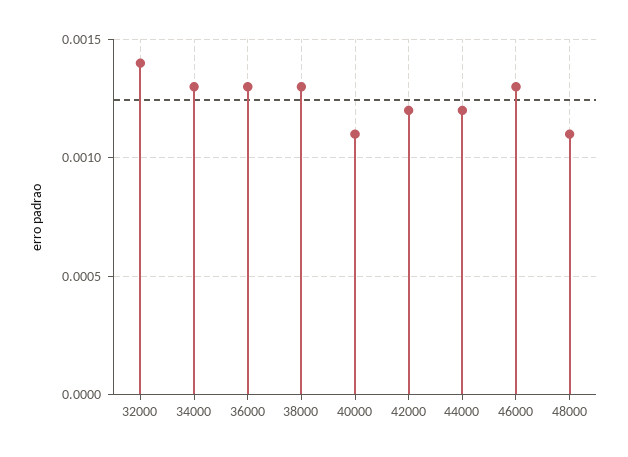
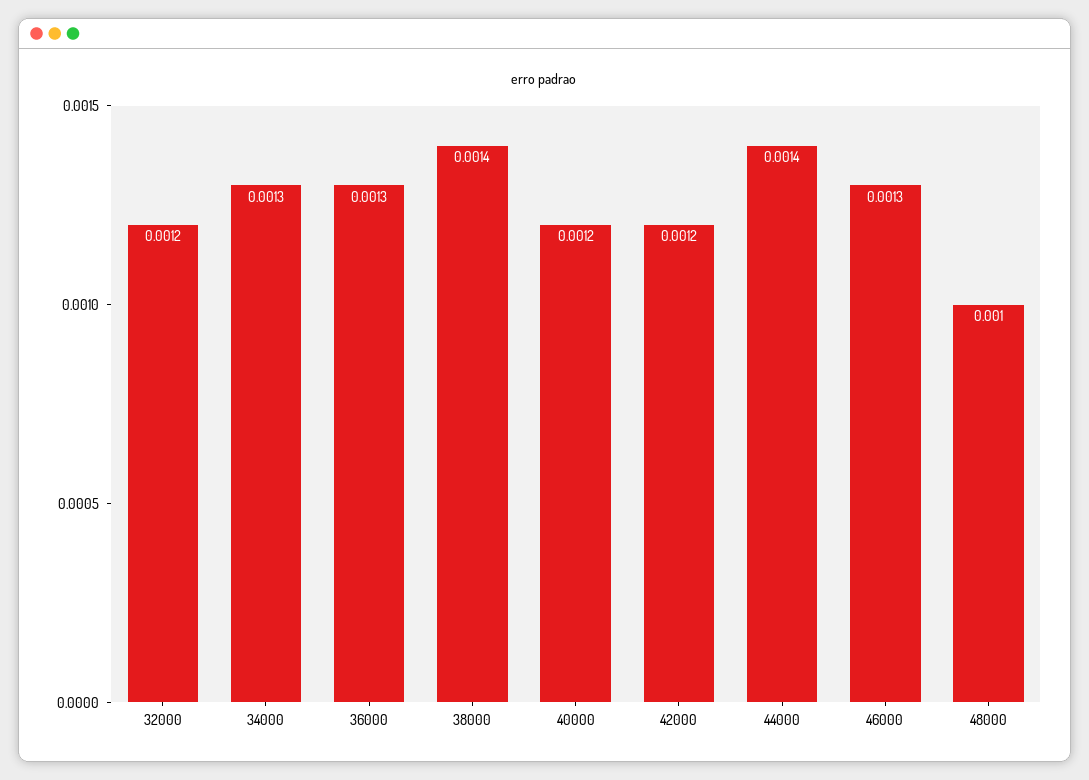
  {
-   "32000": 0.0014,
+   "32000": 0.0012,
    "34000": 0.0013,
    "36000": 0.0013,
-   "38000": 0.0013,
+   "38000": 0.0014,
-   "40000": 0.0011,
+   "40000": 0.0012,
    "42000": 0.0012,
-   "44000": 0.0012,
+   "44000": 0.0014,
    "46000": 0.0013,
-   "48000": 0.0011
+   "48000": 0.001
  }

